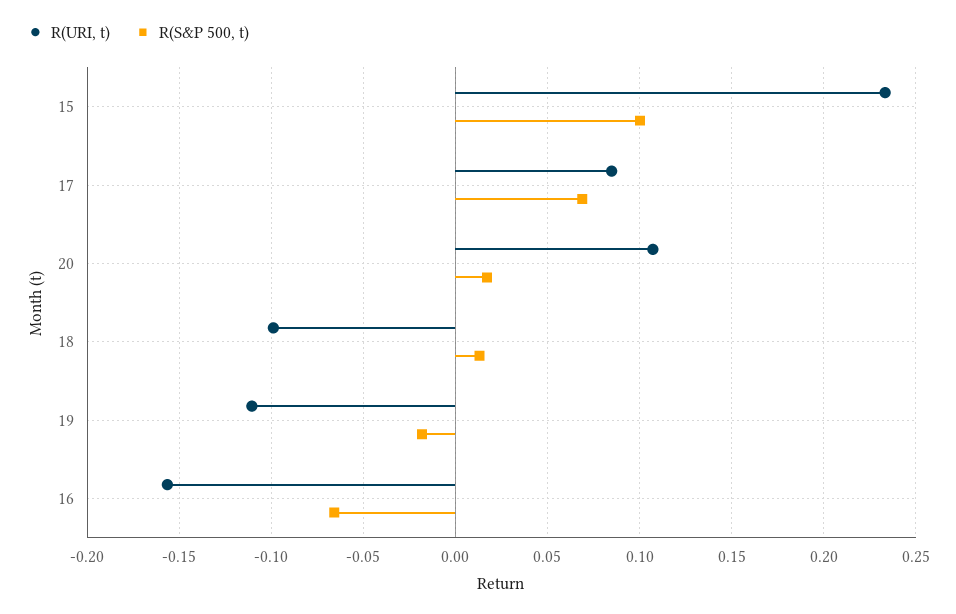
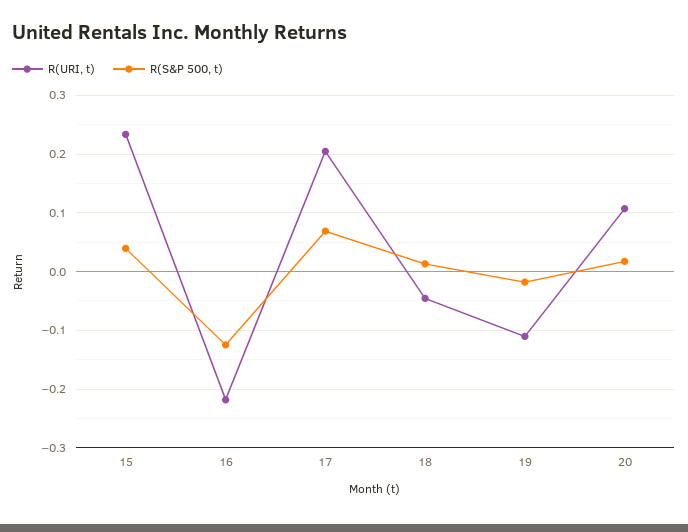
  {
    "R(URI, t)": {
      "15": 0.235,
-     "17": 0.085,
+     "17": 0.2,
      "20": 0.105,
-     "18": -0.1,
+     "18": -0.04,
      "19": -0.11,
-     "16": -0.155
+     "16": -0.22
    },
    "R(S&P 500, t)": {
-     "15": 0.1,
+     "15": 0.04,
      "17": 0.07,
      "20": 0.015,
      "18": 0.015,
      "19": -0.02,
-     "16": -0.065
+     "16": -0.12
    }
  }

